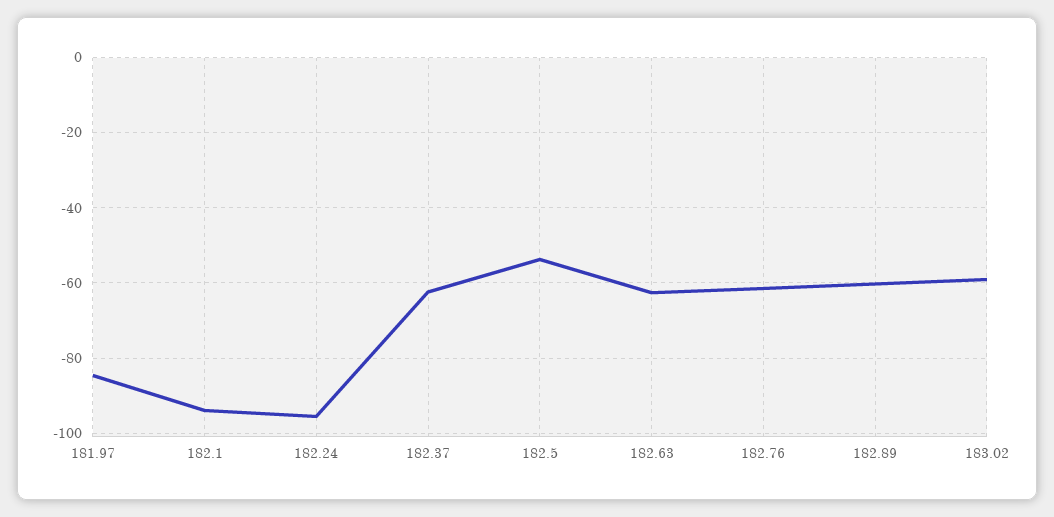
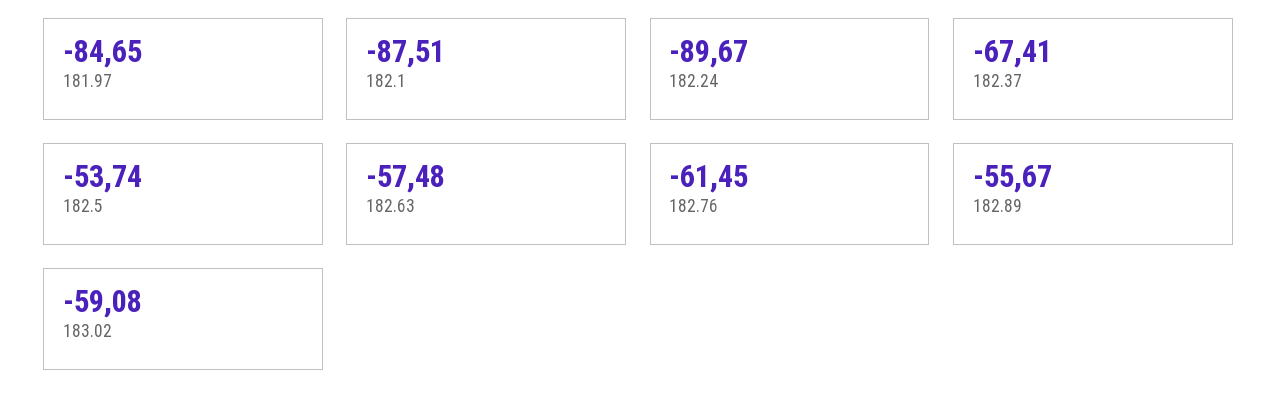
  {
    "181.97": -84.65,
-   "182.1": -94,
+   "182.1": -87.51,
-   "182.24": -96,
+   "182.24": -89.67,
-   "182.37": -62,
+   "182.37": -67.41,
    "182.5": -53.74,
-   "182.63": -62,
+   "182.63": -57.48,
    "182.76": -61.45,
-   "182.89": -60,
+   "182.89": -55.67,
    "183.02": -59.08
  }

